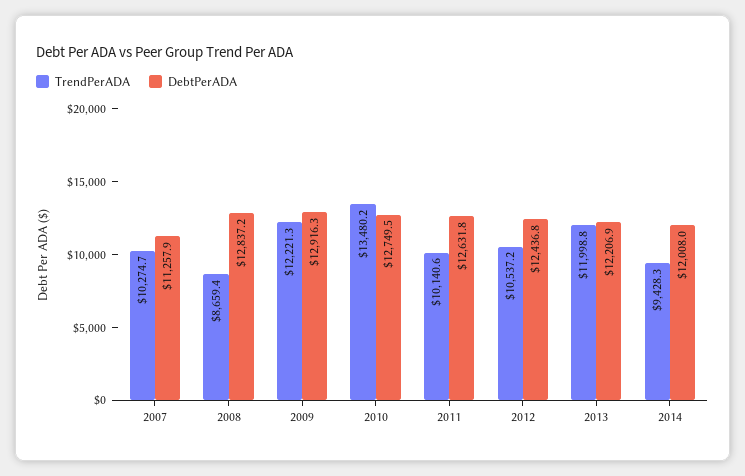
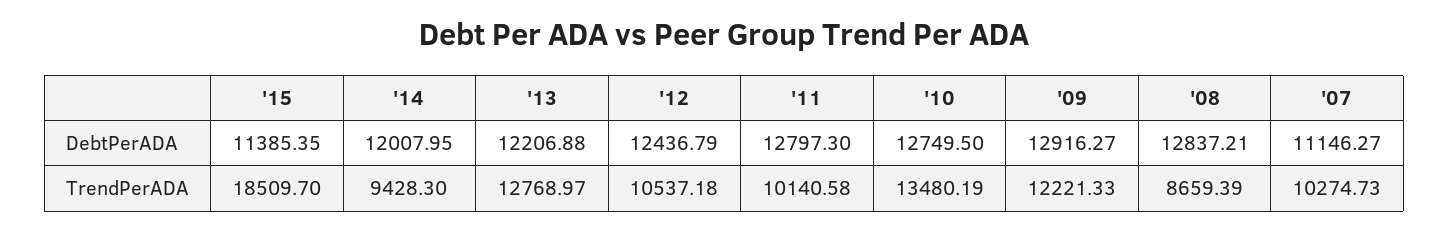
  {
    "TrendPerADA": {
      "2007": 10274.73,
      "2008": 8659.39,
      "2009": 12221.33,
      "2010": 13480.19,
      "2011": 10140.58,
      "2012": 10537.18,
-     "2013": 11998.8,
+     "2013": 12768.97,
-     "2014": 9428.3
+     "2014": 9428.3,
+     "'15": 18509.7
    },
    "DebtPerADA": {
-     "2007": 11257.9,
+     "2007": 11146.27,
      "2008": 12837.21,
      "2009": 12916.27,
      "2010": 12749.5,
-     "2011": 12631.8,
+     "2011": 12797.3,
      "2012": 12436.79,
      "2013": 12206.88,
-     "2014": 12007.95
+     "2014": 12007.95,
+     "'15": 11385.35
    }
  }

